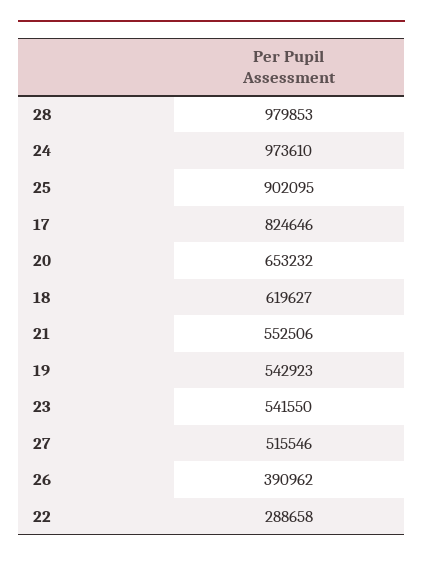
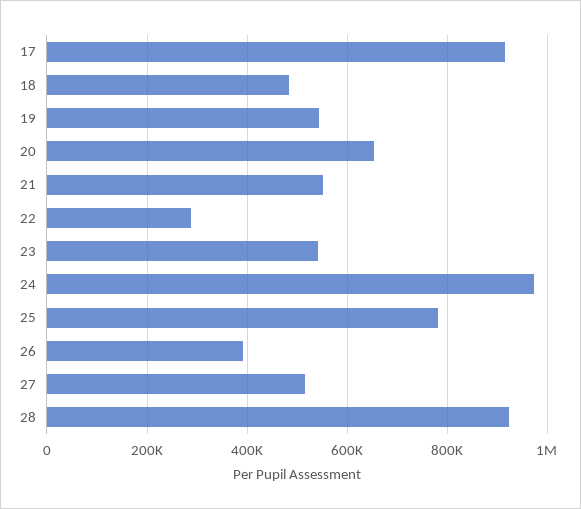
  {
-   "28": 979853,
+   "28": 920000,
    "24": 973610,
-   "25": 902095,
+   "25": 780000,
-   "17": 824646,
+   "17": 920000,
    "20": 653232,
-   "18": 619627,
+   "18": 480000,
    "21": 552506,
    "19": 542923,
    "23": 541550,
    "27": 515546,
    "26": 390962,
    "22": 288658
  }

